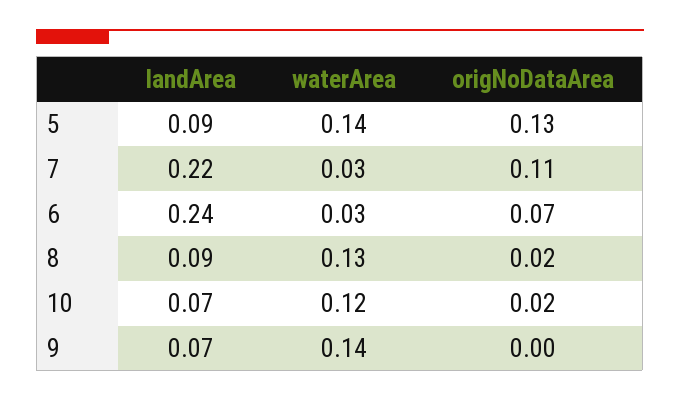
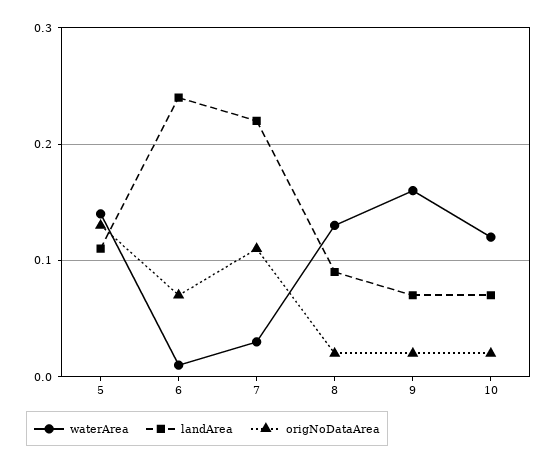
  {
    "landArea": {
-     "5": 0.09,
+     "5": 0.11,
      "7": 0.22,
      "6": 0.24,
      "8": 0.09,
      "10": 0.07,
      "9": 0.07
    },
    "waterArea": {
      "5": 0.14,
      "7": 0.03,
-     "6": 0.03,
+     "6": 0.01,
      "8": 0.13,
      "10": 0.12,
-     "9": 0.14
+     "9": 0.16
    },
    "origNoDataArea": {
      "5": 0.13,
      "7": 0.11,
      "6": 0.07,
      "8": 0.02,
      "10": 0.02,
-     "9": 0
+     "9": 0.02
    }
  }

